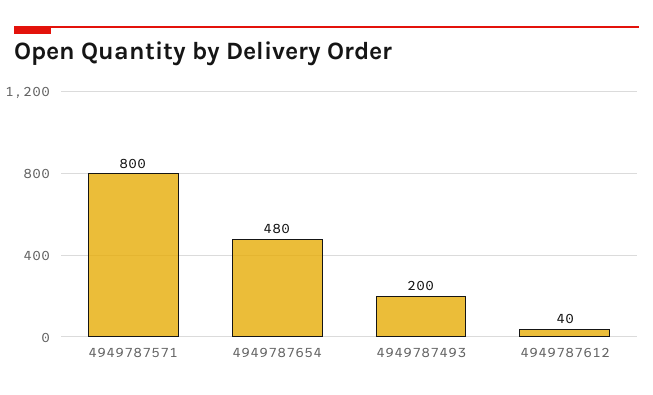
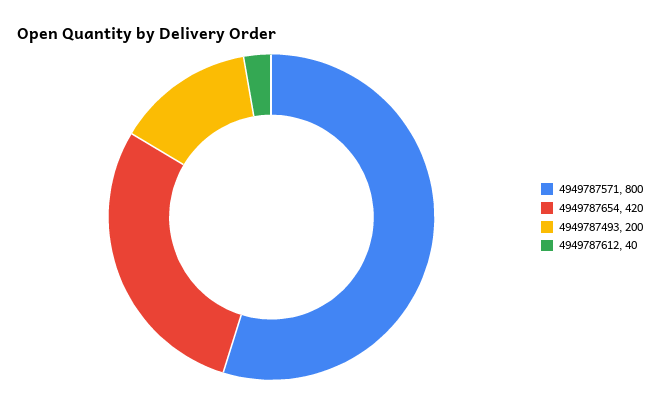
  {
    "4949787571": 800,
-   "4949787654": 480,
+   "4949787654": 420,
    "4949787493": 200,
    "4949787612": 40
  }

